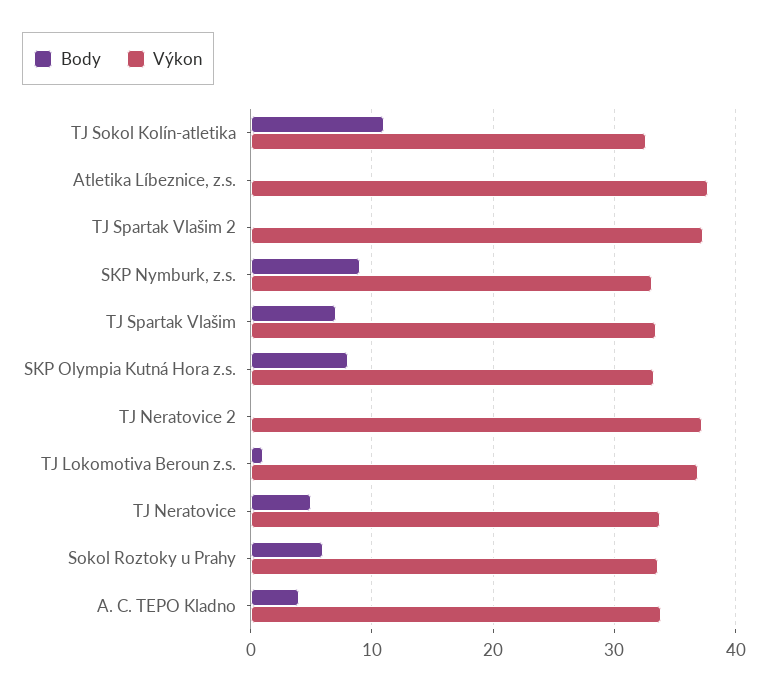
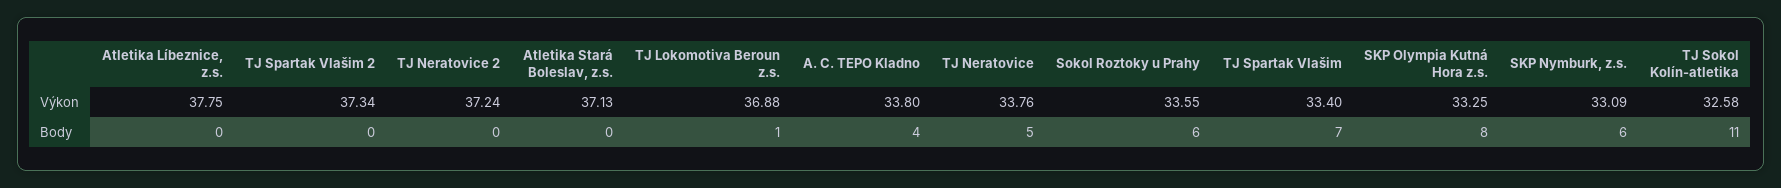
  {
    "Body": {
      "TJ Sokol Kolín-atletika": 11,
      "Atletika Líbeznice, z.s.": 0,
      "TJ Spartak Vlašim 2": 0,
-     "SKP Nymburk, z.s.": 9,
+     "SKP Nymburk, z.s.": 6,
      "TJ Spartak Vlašim": 7,
      "SKP Olympia Kutná Hora z.s.": 8,
      "TJ Neratovice 2": 0,
      "TJ Lokomotiva Beroun z.s.": 1,
      "TJ Neratovice": 5,
      "Sokol Roztoky u Prahy": 6,
-     "A. C. TEPO Kladno": 4
+     "A. C. TEPO Kladno": 4,
+     "Atletika Stará Boleslav, z.s.": 0
    },
    "Výkon": {
      "TJ Sokol Kolín-atletika": 32.58,
      "Atletika Líbeznice, z.s.": 37.75,
      "TJ Spartak Vlašim 2": 37.34,
      "SKP Nymburk, z.s.": 33.09,
      "TJ Spartak Vlašim": 33.4,
      "SKP Olympia Kutná Hora z.s.": 33.25,
      "TJ Neratovice 2": 37.24,
      "TJ Lokomotiva Beroun z.s.": 36.88,
      "TJ Neratovice": 33.76,
      "Sokol Roztoky u Prahy": 33.55,
-     "A. C. TEPO Kladno": 33.8
+     "A. C. TEPO Kladno": 33.8,
+     "Atletika Stará Boleslav, z.s.": 37.13
    }
  }

